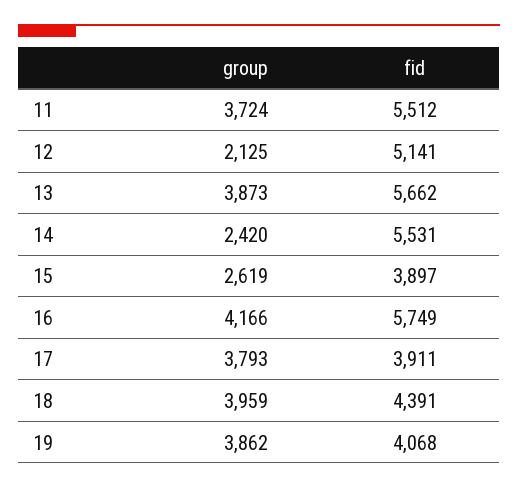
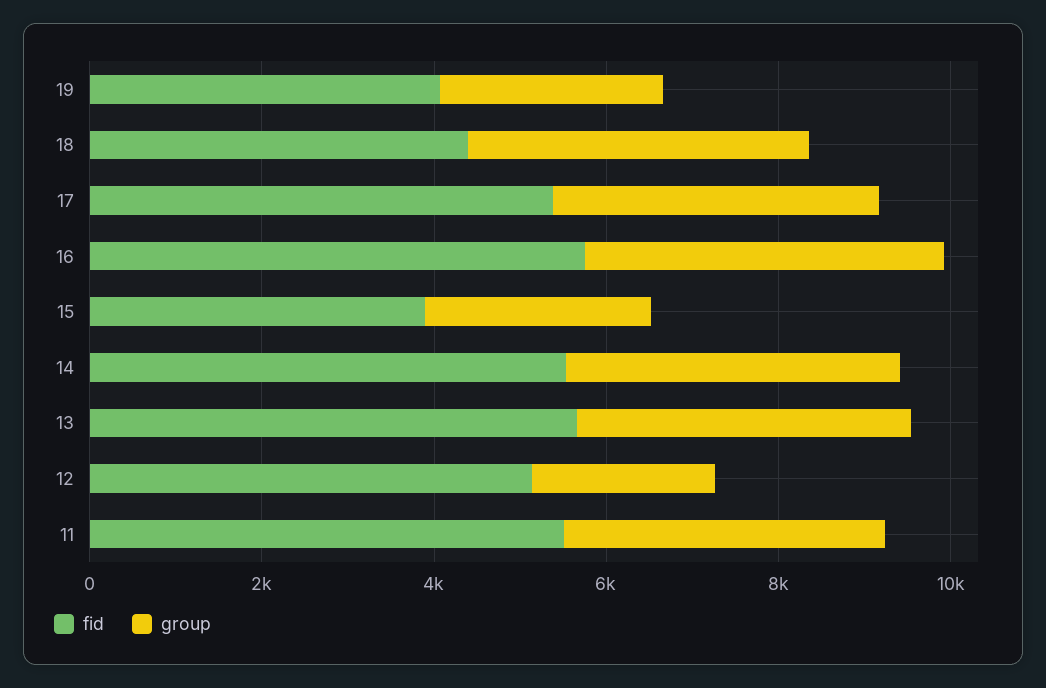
  {
    "group": {
      "11": 3724,
      "12": 2125,
      "13": 3873,
-     "14": 2420,
+     "14": 4000,
      "15": 2619,
      "16": 4166,
      "17": 3793,
      "18": 3959,
-     "19": 3862
+     "19": 2500
    },
    "fid": {
      "11": 5512,
      "12": 5141,
      "13": 5662,
      "14": 5531,
      "15": 3897,
      "16": 5749,
-     "17": 3911,
+     "17": 5500,
      "18": 4391,
      "19": 4068
    }
  }

